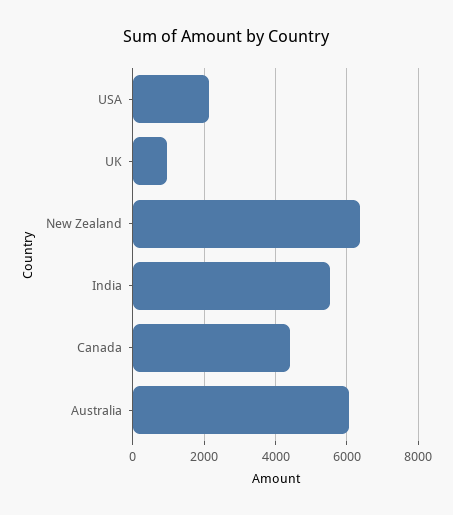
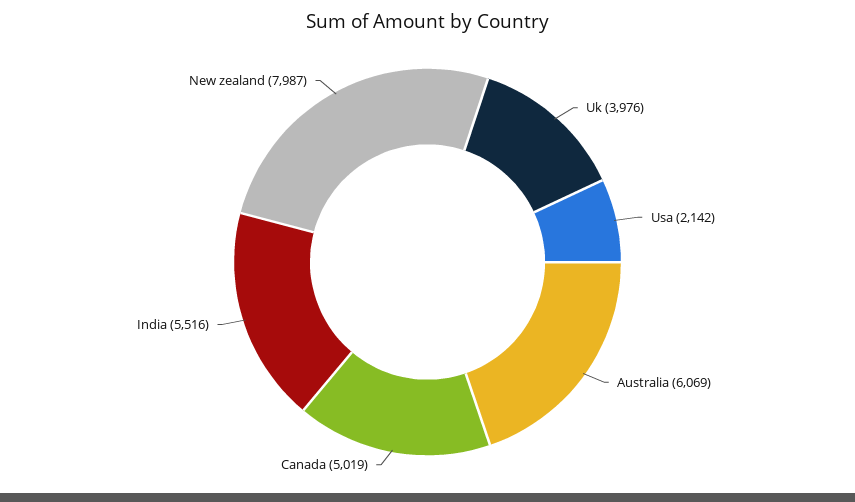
  {
    "USA": 2142,
-   "UK": 1000,
+   "UK": 3976,
-   "New Zealand": 6400,
+   "New Zealand": 7987,
    "India": 5516,
-   "Canada": 4400,
+   "Canada": 5019,
    "Australia": 6069
  }

